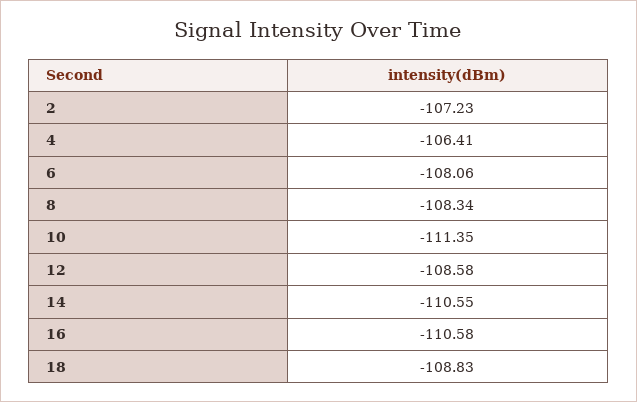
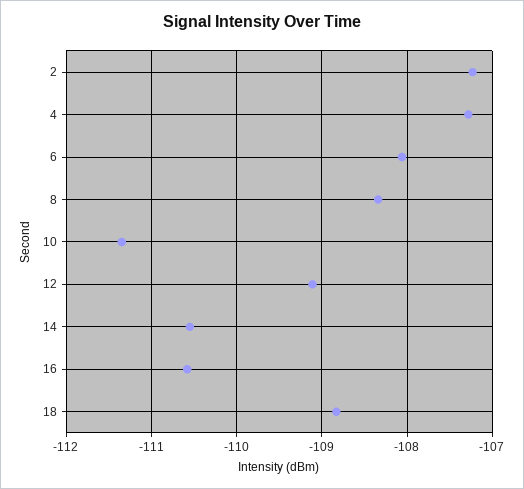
  {
    "2": -107.23,
-   "4": -106.41,
+   "4": -107.3,
    "6": -108.06,
    "8": -108.34,
    "10": -111.35,
-   "12": -108.58,
+   "12": -109.1,
    "14": -110.55,
    "16": -110.58,
    "18": -108.83
  }

